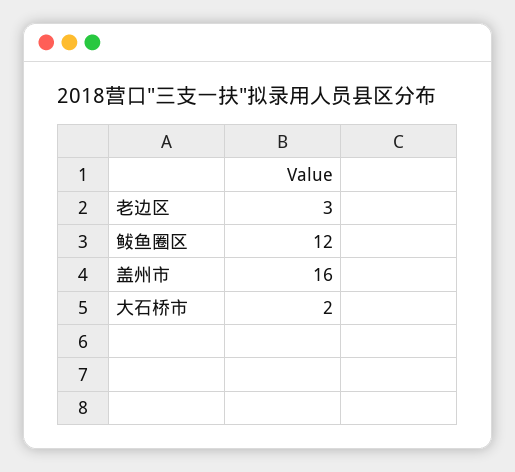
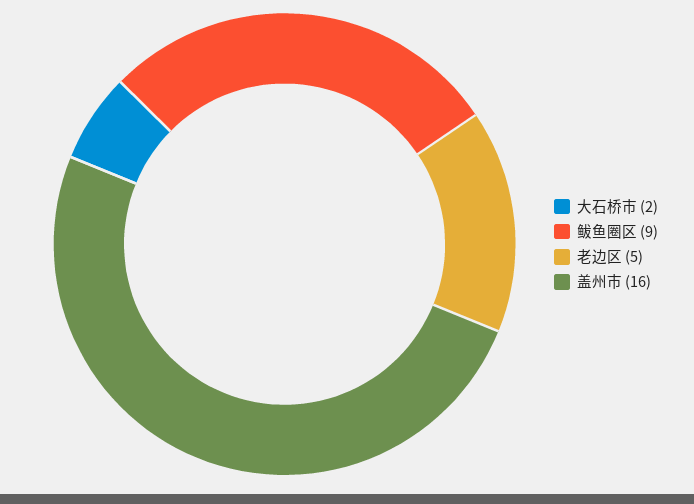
  {
-   "老边区": 3,
+   "老边区": 5,
-   "鲅鱼圈区": 12,
+   "鲅鱼圈区": 9,
    "盖州市": 16,
    "大石桥市": 2
  }

